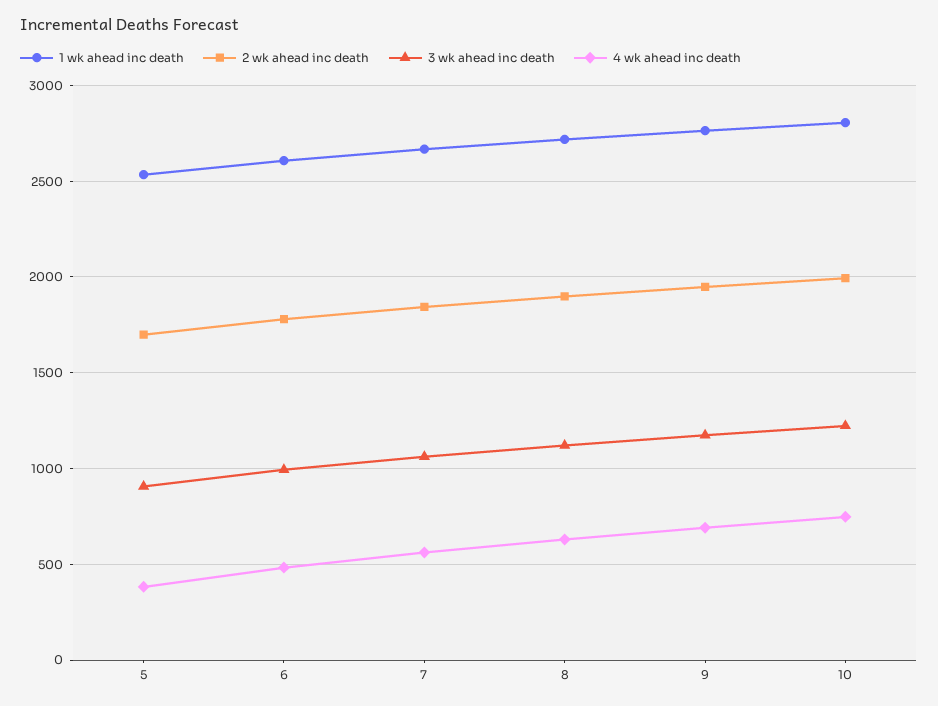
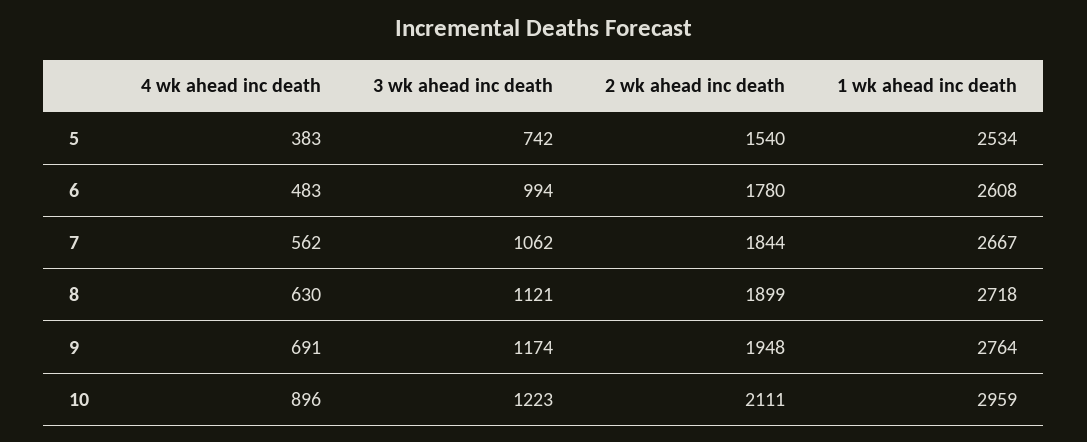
  {
    "1 wk ahead inc death": {
      "5": 2534,
      "6": 2608,
      "7": 2667,
      "8": 2718,
      "9": 2764,
-     "10": 2800
+     "10": 2959
    },
    "2 wk ahead inc death": {
-     "5": 1700,
+     "5": 1540,
      "6": 1780,
      "7": 1844,
      "8": 1899,
      "9": 1948,
-     "10": 2000
+     "10": 2111
    },
    "3 wk ahead inc death": {
-     "5": 900,
+     "5": 742,
      "6": 994,
      "7": 1062,
      "8": 1121,
      "9": 1174,
      "10": 1223
    },
    "4 wk ahead inc death": {
      "5": 383,
      "6": 483,
      "7": 562,
      "8": 630,
      "9": 691,
-     "10": 750
+     "10": 896
    }
  }

